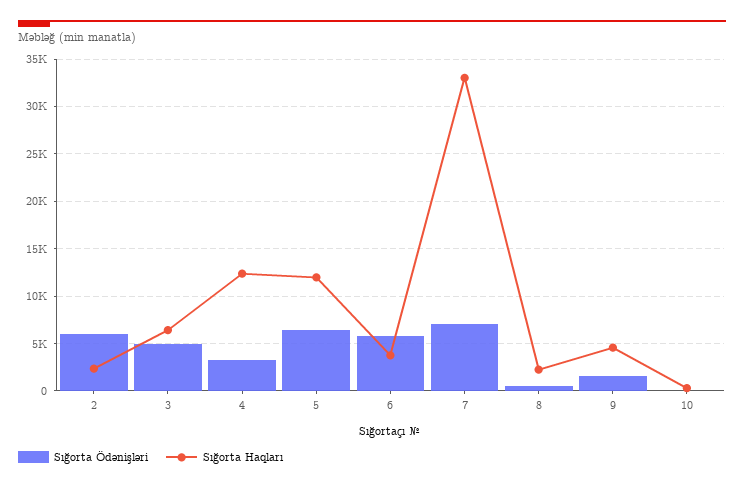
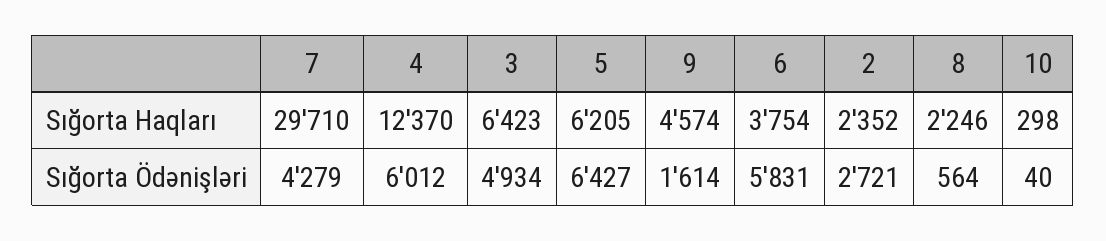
  {
    "Sığorta Ödənişləri": {
-     "2": 6000,
+     "2": 2721,
      "3": 4934,
-     "4": 3000,
+     "4": 6012,
      "5": 6427,
      "6": 5831,
-     "7": 7000,
+     "7": 4279,
      "8": 564,
      "9": 1614,
      "10": 40
    },
    "Sığorta Haqları": {
      "2": 2352,
      "3": 6423,
      "4": 12370,
-     "5": 12000,
+     "5": 6205,
      "6": 3754,
-     "7": 33000,
+     "7": 29710,
      "8": 2246,
      "9": 4574,
      "10": 298
    }
  }

